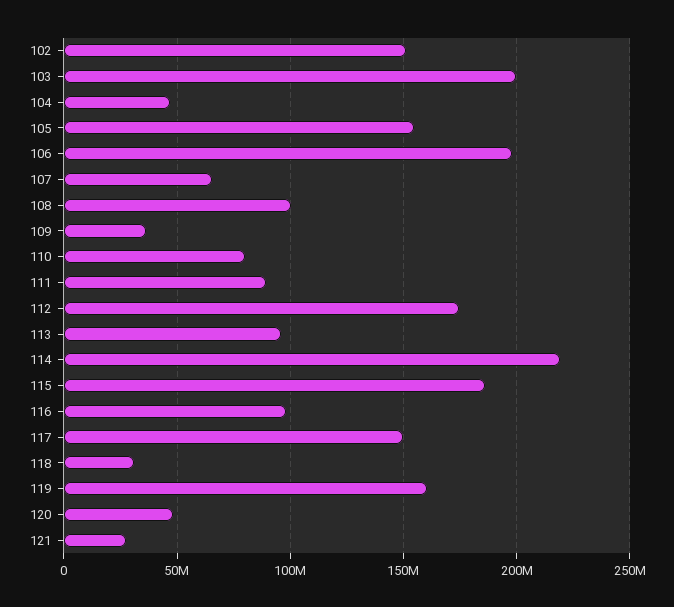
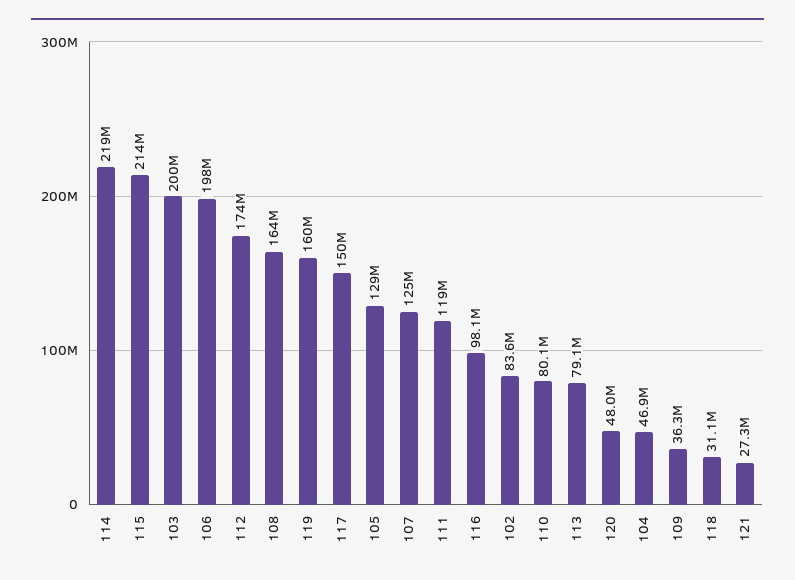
  {
-   "102": 150000000,
+   "102": 83600000,
    "103": 200000000,
    "104": 46900000,
-   "105": 155000000,
+   "105": 129000000,
    "106": 198000000,
-   "107": 65000000,
+   "107": 125000000,
-   "108": 100000000,
+   "108": 164000000,
    "109": 36300000,
    "110": 80100000,
-   "111": 90000000,
+   "111": 119000000,
    "112": 174000000,
-   "113": 95000000,
+   "113": 79100000,
    "114": 219000000,
-   "115": 185000000,
+   "115": 214000000,
    "116": 98100000,
    "117": 150000000,
    "118": 31100000,
    "119": 160000000,
    "120": 48000000,
    "121": 27300000
  }

